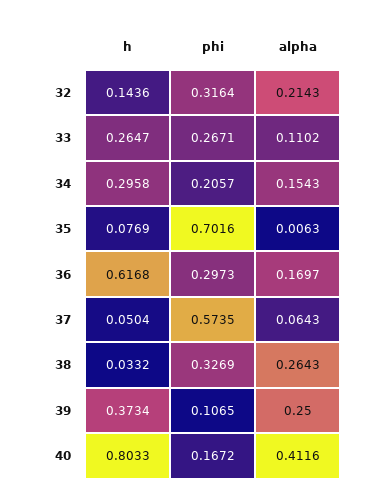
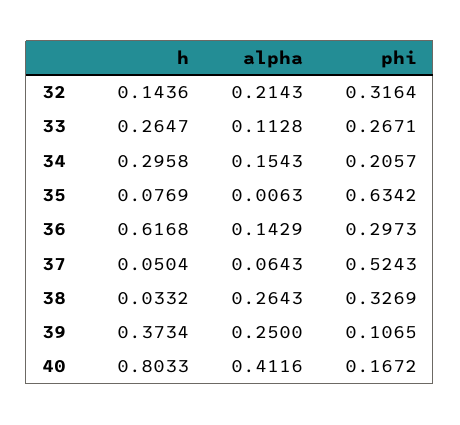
  {
    "h": {
      "32": 0.1436,
      "33": 0.2647,
      "34": 0.2958,
      "35": 0.0769,
      "36": 0.6168,
      "37": 0.0504,
      "38": 0.0332,
      "39": 0.3734,
      "40": 0.8033
    },
    "phi": {
      "32": 0.3164,
      "33": 0.2671,
      "34": 0.2057,
-     "35": 0.7016,
+     "35": 0.6342,
      "36": 0.2973,
-     "37": 0.5735,
+     "37": 0.5243,
      "38": 0.3269,
      "39": 0.1065,
      "40": 0.1672
    },
    "alpha": {
      "32": 0.2143,
-     "33": 0.1102,
+     "33": 0.1128,
      "34": 0.1543,
      "35": 0.0063,
-     "36": 0.1697,
+     "36": 0.1429,
      "37": 0.0643,
      "38": 0.2643,
      "39": 0.25,
      "40": 0.4116
    }
  }

